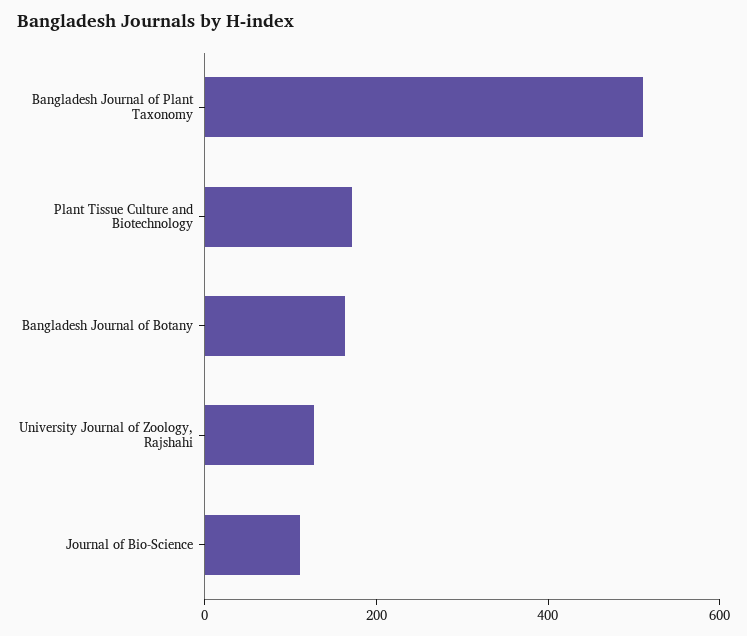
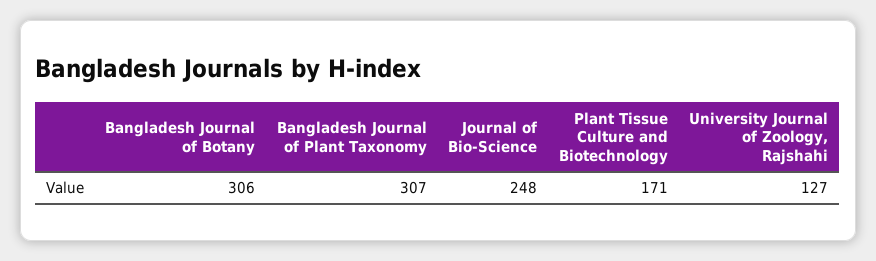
  {
-   "Bangladesh Journal of Plant Taxonomy": 500,
+   "Bangladesh Journal of Plant Taxonomy": 307,
    "Plant Tissue Culture and Biotechnology": 171,
-   "Bangladesh Journal of Botany": 150,
+   "Bangladesh Journal of Botany": 306,
    "University Journal of Zoology, Rajshahi": 127,
-   "Journal of Bio-Science": 100
+   "Journal of Bio-Science": 248
  }

